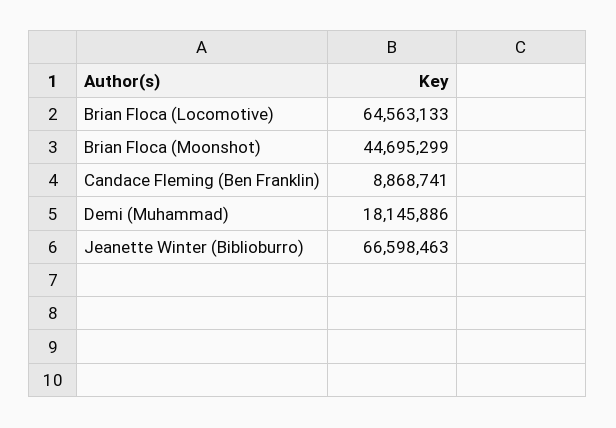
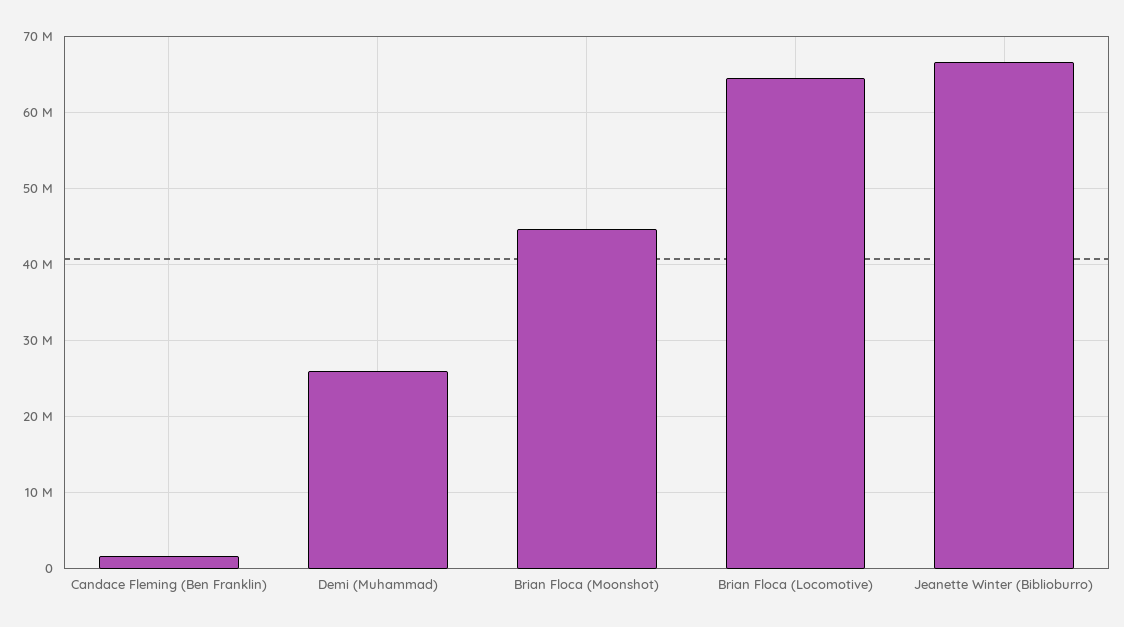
  {
    "Brian Floca (Locomotive)": 64563133,
    "Brian Floca (Moonshot)": 44695299,
-   "Candace Fleming (Ben Franklin)": 8868741,
+   "Candace Fleming (Ben Franklin)": 2000000,
-   "Demi (Muhammad)": 18145886,
+   "Demi (Muhammad)": 26000000,
    "Jeanette Winter (Biblioburro)": 66598463
  }

